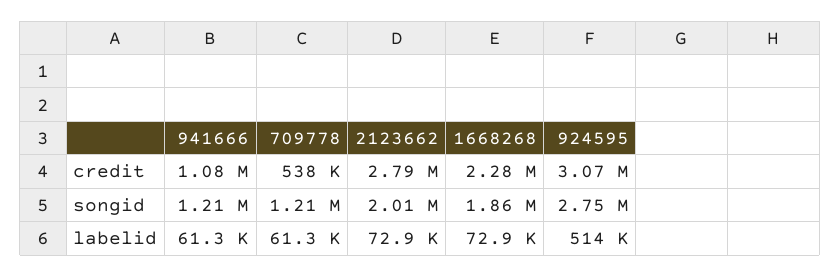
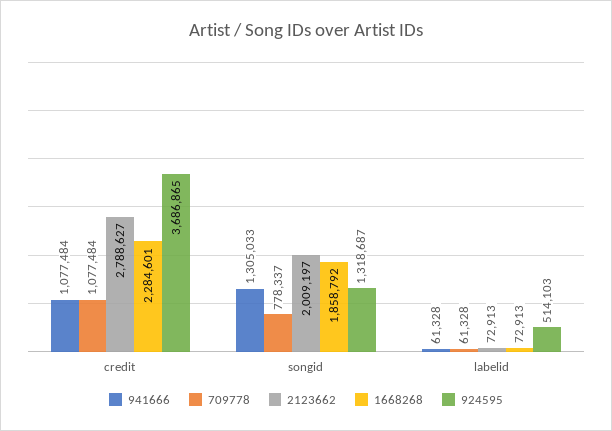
  {
    "941666": {
      "credit": 1077484,
-     "songid": 1210000,
+     "songid": 1305033,
      "labelid": 61328
    },
    "709778": {
-     "credit": 538000,
+     "credit": 1077484,
-     "songid": 1210000,
+     "songid": 778337,
      "labelid": 61328
    },
    "2123662": {
      "credit": 2788627,
      "songid": 2009197,
      "labelid": 72913
    },
    "1668268": {
      "credit": 2284601,
      "songid": 1858792,
      "labelid": 72913
    },
    "924595": {
-     "credit": 3070000,
+     "credit": 3686865,
-     "songid": 2750000,
+     "songid": 1318687,
      "labelid": 514103
    }
  }

